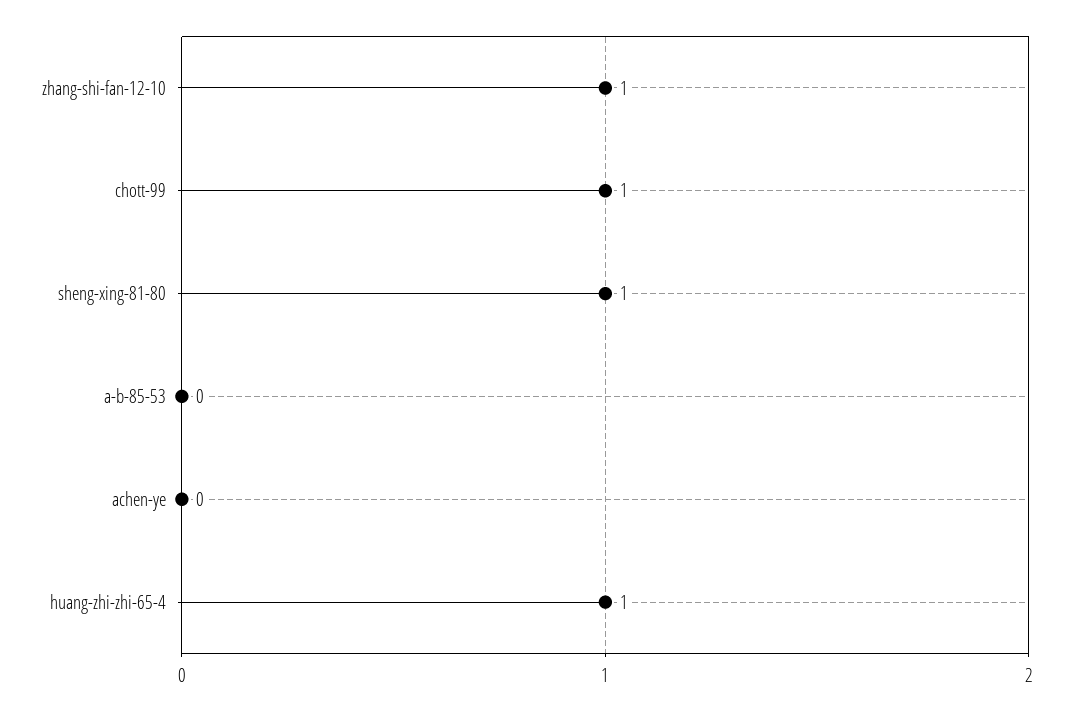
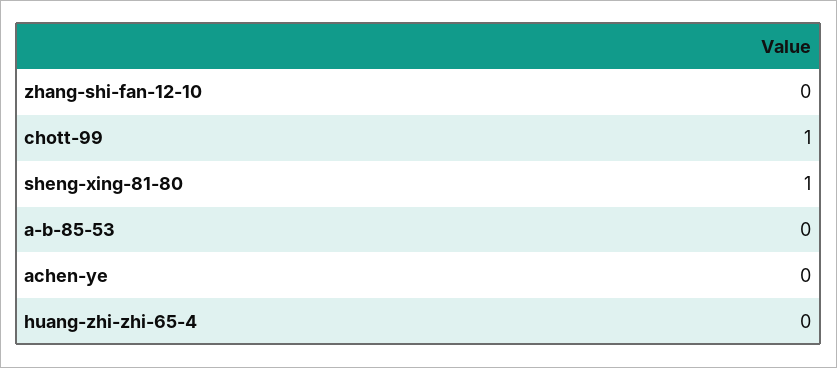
  {
-   "zhang-shi-fan-12-10": 1,
+   "zhang-shi-fan-12-10": 0,
    "chott-99": 1,
    "sheng-xing-81-80": 1,
    "a-b-85-53": 0,
    "achen-ye": 0,
-   "huang-zhi-zhi-65-4": 1
+   "huang-zhi-zhi-65-4": 0
  }

